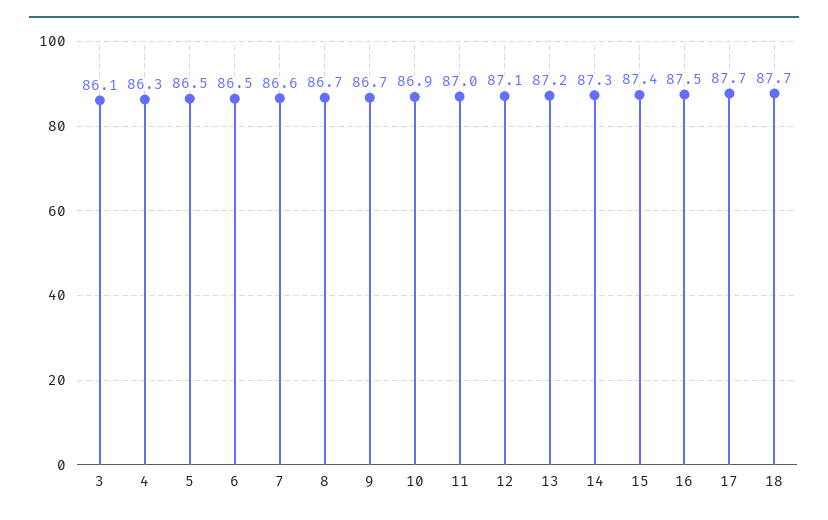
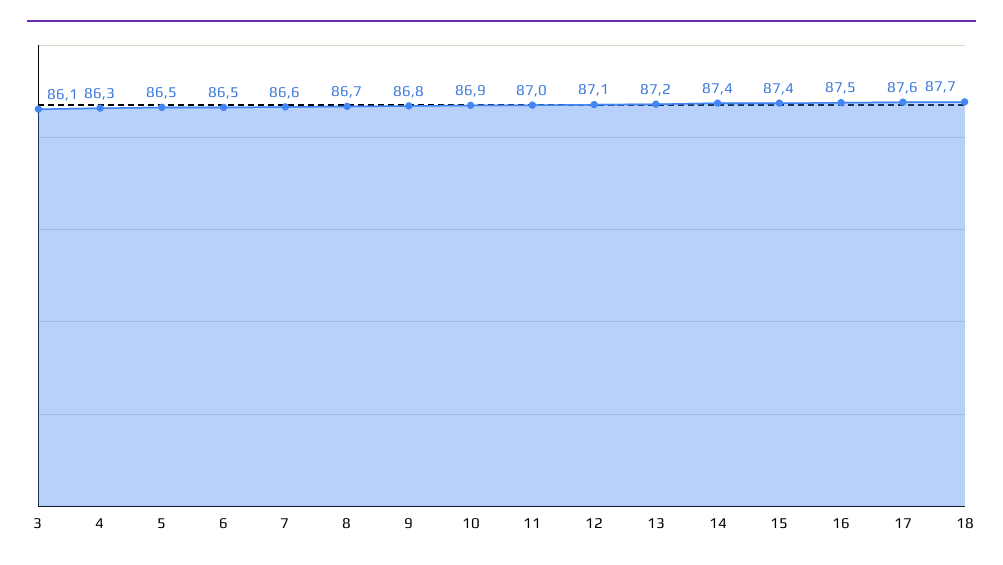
  {
    "3": 86.1,
    "4": 86.3,
    "5": 86.5,
    "6": 86.5,
    "7": 86.6,
    "8": 86.7,
-   "9": 86.7,
+   "9": 86.8,
    "10": 86.9,
    "11": 87,
    "12": 87.1,
    "13": 87.2,
-   "14": 87.3,
+   "14": 87.4,
    "15": 87.4,
    "16": 87.5,
-   "17": 87.7,
+   "17": 87.6,
    "18": 87.7
  }

